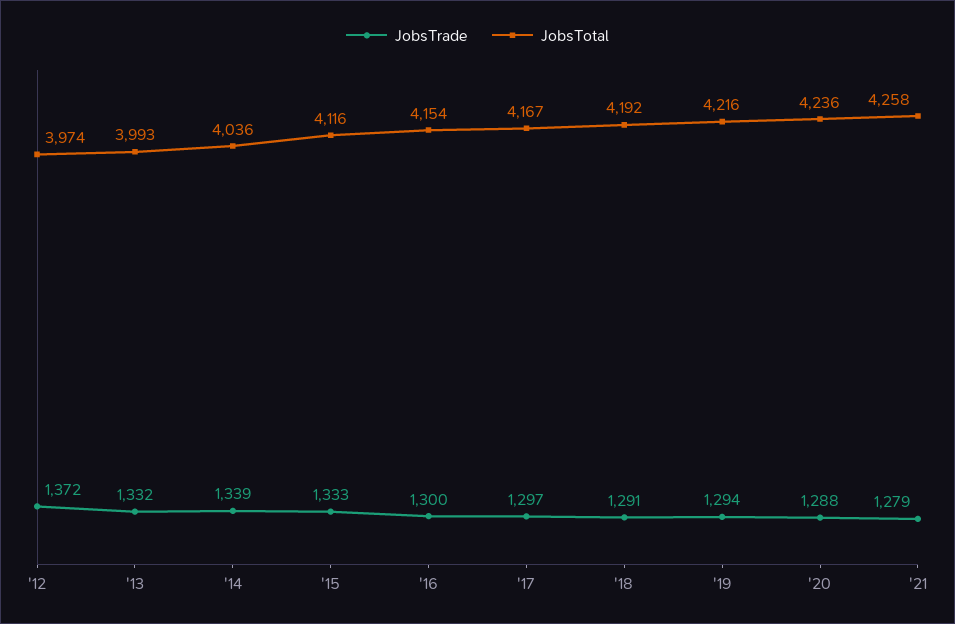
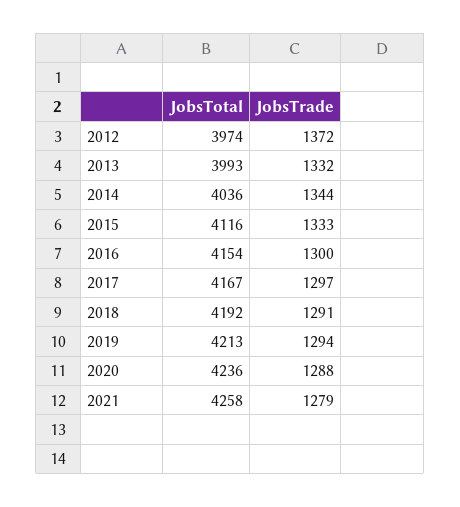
  {
    "JobsTrade": {
      "'12": 1372,
      "'13": 1332,
-     "'14": 1339,
+     "'14": 1344,
      "'15": 1333,
      "'16": 1300,
      "'17": 1297,
      "'18": 1291,
      "'19": 1294,
      "'20": 1288,
      "'21": 1279
    },
    "JobsTotal": {
      "'12": 3974,
      "'13": 3993,
      "'14": 4036,
      "'15": 4116,
      "'16": 4154,
      "'17": 4167,
      "'18": 4192,
-     "'19": 4216,
+     "'19": 4213,
      "'20": 4236,
      "'21": 4258
    }
  }

